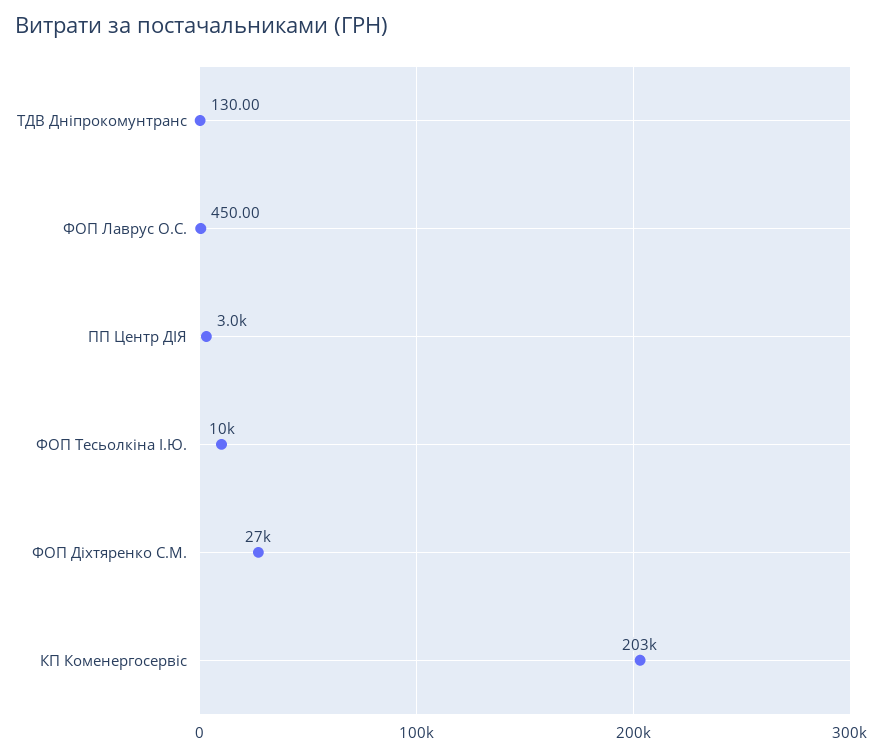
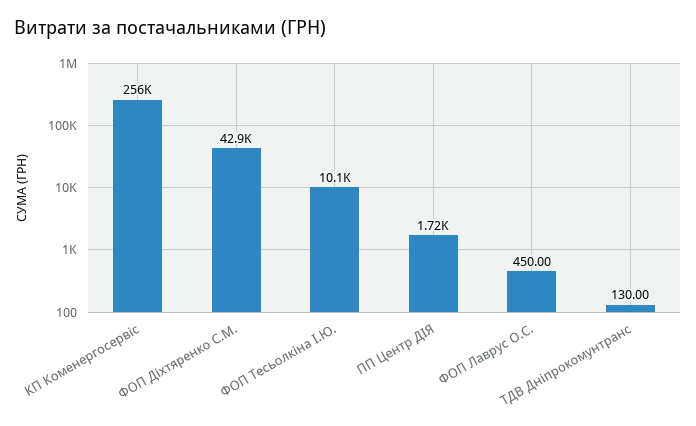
  {
    "ТДВ Дніпрокомунтранс": 130,
    "ФОП Лаврус О.С.": 450,
-   "ПП Центр ДІЯ": 3000,
+   "ПП Центр ДІЯ": 1720,
    "ФОП Тесьолкіна І.Ю.": 10100,
-   "ФОП Діхтяренко С.М.": 27000,
+   "ФОП Діхтяренко С.М.": 42900,
-   "КП Коменергосервіс": 203000
+   "КП Коменергосервіс": 256000
  }

